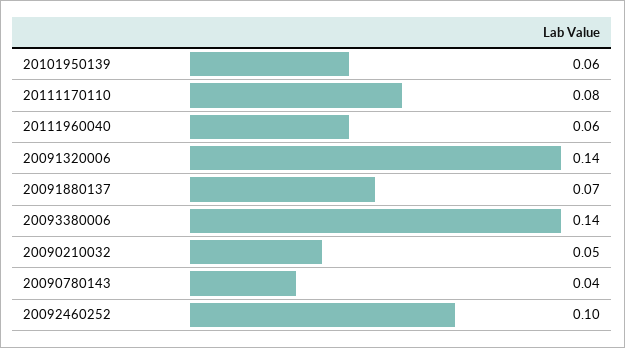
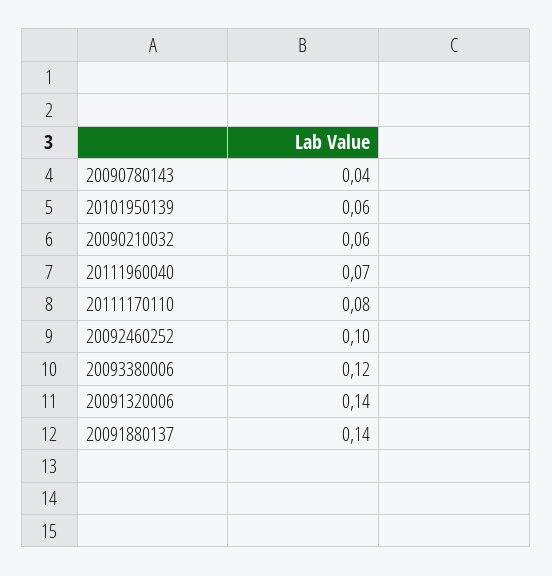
  {
    "20101950139": 0.06,
    "20111170110": 0.08,
-   "20111960040": 0.06,
+   "20111960040": 0.07,
    "20091320006": 0.14,
-   "20091880137": 0.07,
+   "20091880137": 0.14,
-   "20093380006": 0.14,
+   "20093380006": 0.12,
-   "20090210032": 0.05,
+   "20090210032": 0.06,
    "20090780143": 0.04,
    "20092460252": 0.1
  }

